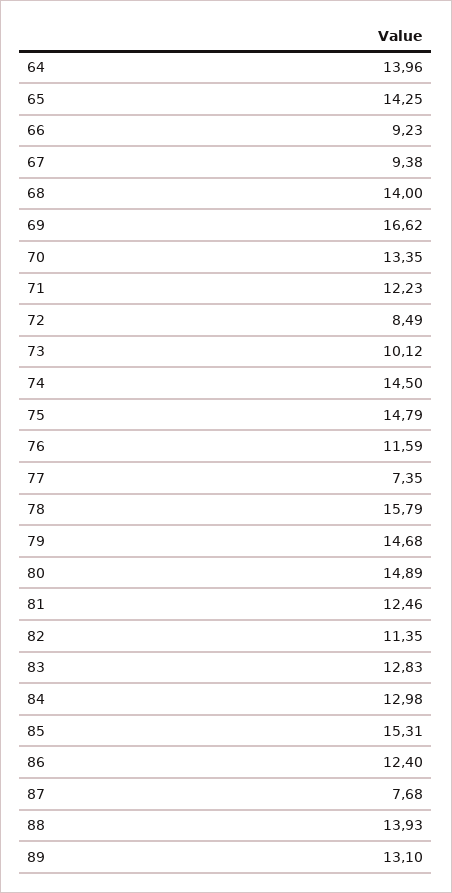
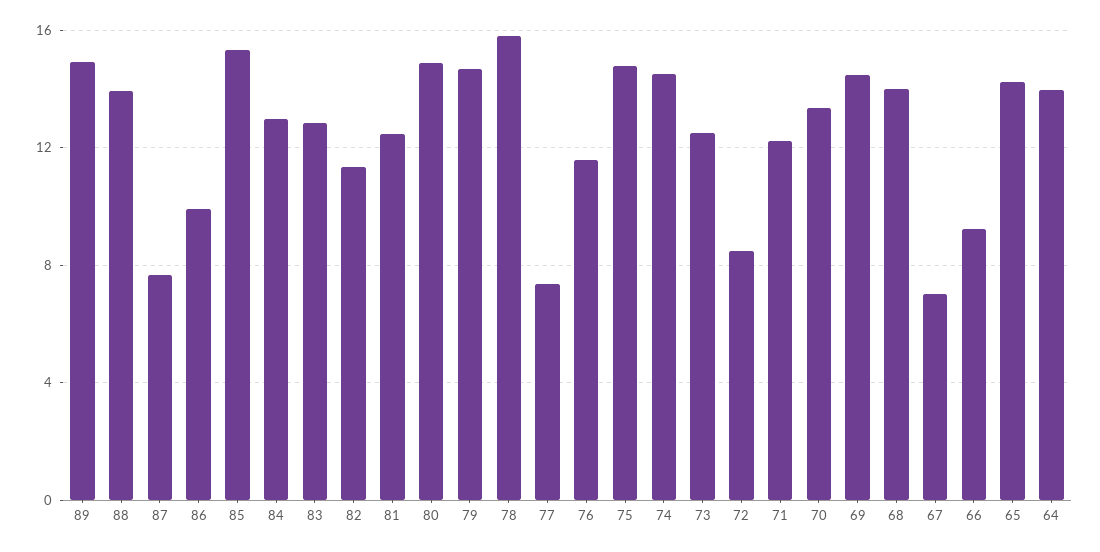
  {
    "64": 13.96,
    "65": 14.25,
    "66": 9.23,
-   "67": 9.38,
+   "67": 7,
    "68": 14,
-   "69": 16.62,
+   "69": 14.5,
    "70": 13.35,
    "71": 12.23,
    "72": 8.49,
-   "73": 10.12,
+   "73": 12.5,
    "74": 14.5,
    "75": 14.79,
    "76": 11.59,
    "77": 7.35,
    "78": 15.79,
    "79": 14.68,
    "80": 14.89,
    "81": 12.46,
    "82": 11.35,
    "83": 12.83,
    "84": 12.98,
    "85": 15.31,
-   "86": 12.4,
+   "86": 10,
    "87": 7.68,
    "88": 13.93,
-   "89": 13.1
+   "89": 15
  }

